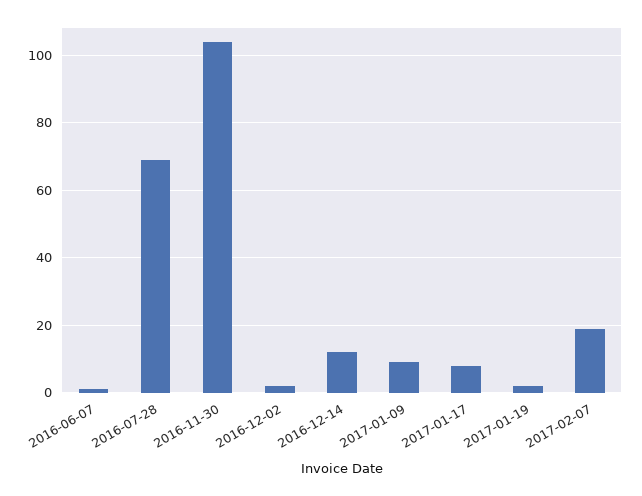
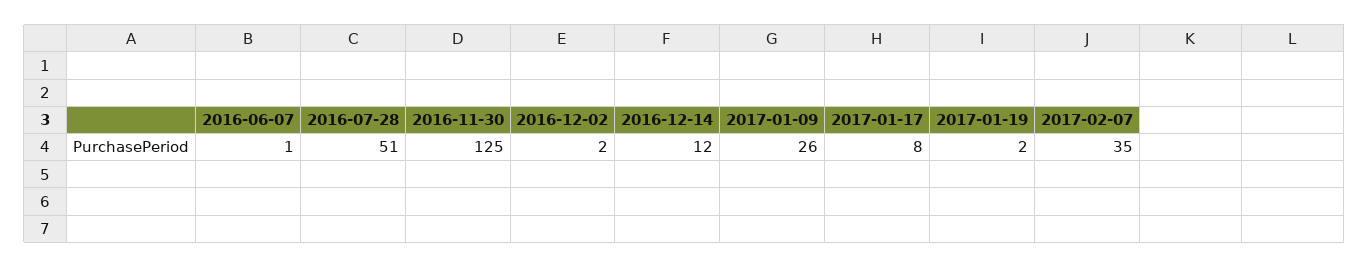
  {
    "2016-06-07": 1,
-   "2016-07-28": 70,
+   "2016-07-28": 51,
-   "2016-11-30": 105,
+   "2016-11-30": 125,
    "2016-12-02": 2,
    "2016-12-14": 12,
-   "2017-01-09": 10,
+   "2017-01-09": 26,
    "2017-01-17": 8,
    "2017-01-19": 2,
-   "2017-02-07": 20
+   "2017-02-07": 35
  }

